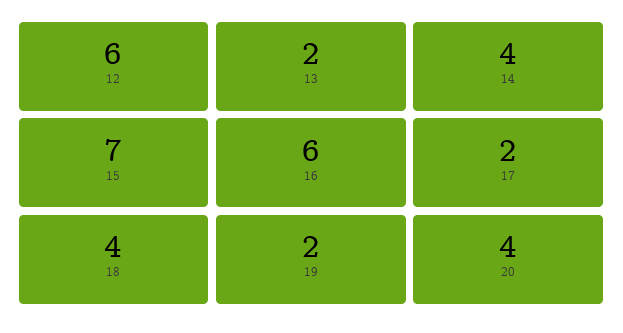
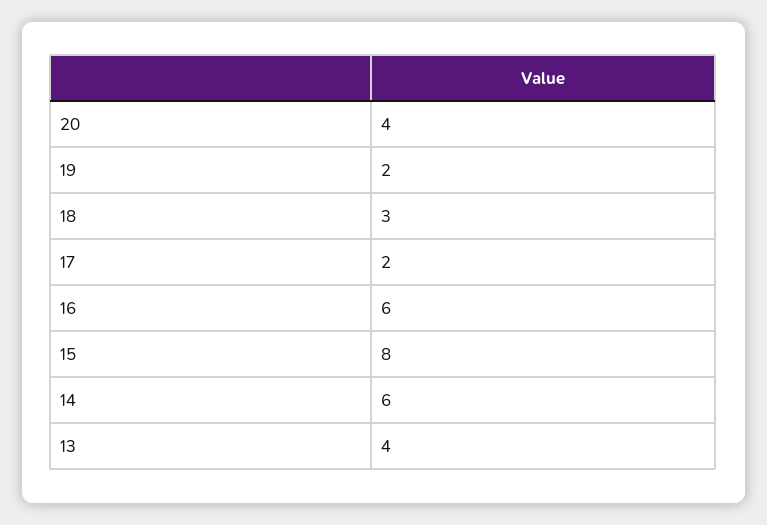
  {
-   "12": 6,
-   "13": 2,
+   "13": 4,
-   "14": 4,
+   "14": 6,
-   "15": 7,
+   "15": 8,
    "16": 6,
    "17": 2,
-   "18": 4,
+   "18": 3,
    "19": 2,
    "20": 4
  }

